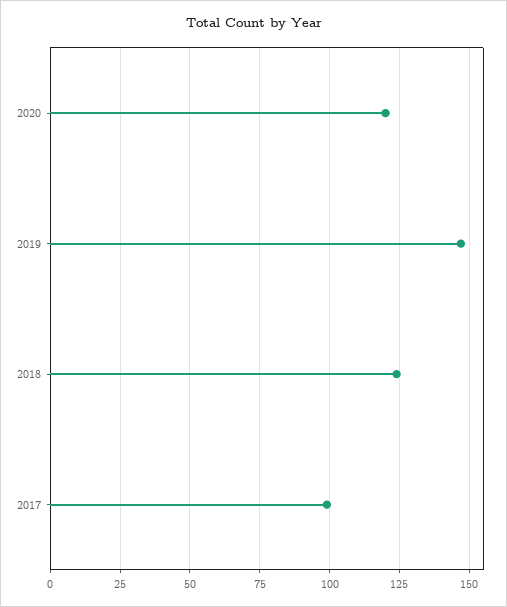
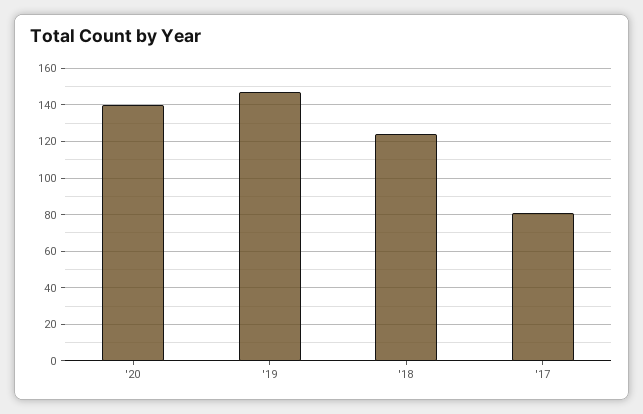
  {
-   "2020": 120,
+   "2020": 140,
    "2019": 145,
    "2018": 125,
-   "2017": 100
+   "2017": 80
  }

